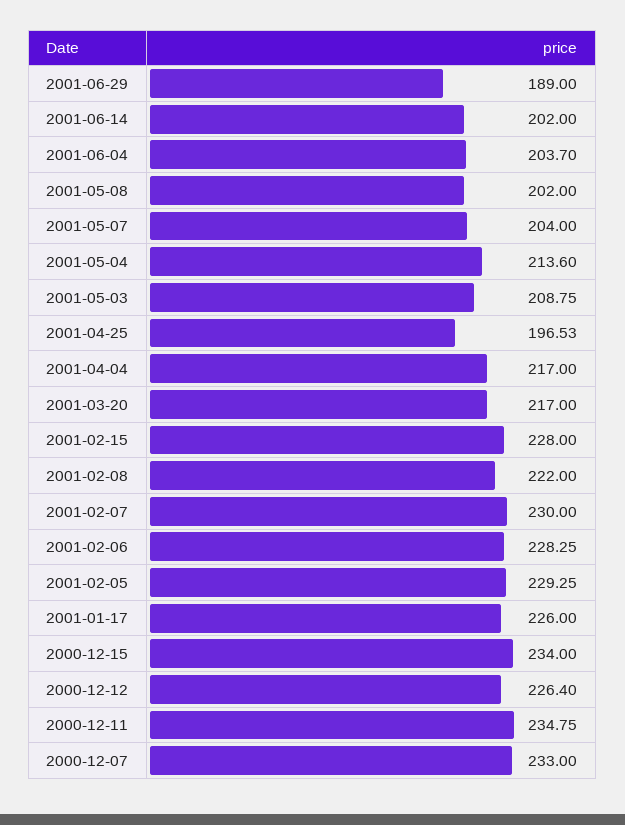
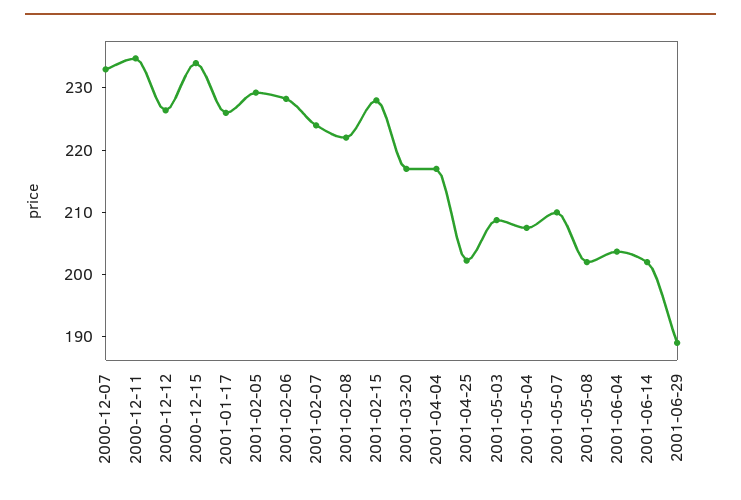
  {
    "2001-06-29": 189,
    "2001-06-14": 202,
    "2001-06-04": 203.7,
    "2001-05-08": 202,
-   "2001-05-07": 204,
+   "2001-05-07": 210,
-   "2001-05-04": 213.6,
+   "2001-05-04": 208,
    "2001-05-03": 208.75,
-   "2001-04-25": 196.53,
+   "2001-04-25": 202,
    "2001-04-04": 217,
    "2001-03-20": 217,
    "2001-02-15": 228,
    "2001-02-08": 222,
-   "2001-02-07": 230,
+   "2001-02-07": 224,
    "2001-02-06": 228.25,
    "2001-02-05": 229.25,
    "2001-01-17": 226,
    "2000-12-15": 234,
    "2000-12-12": 226.4,
    "2000-12-11": 234.75,
    "2000-12-07": 233
  }

